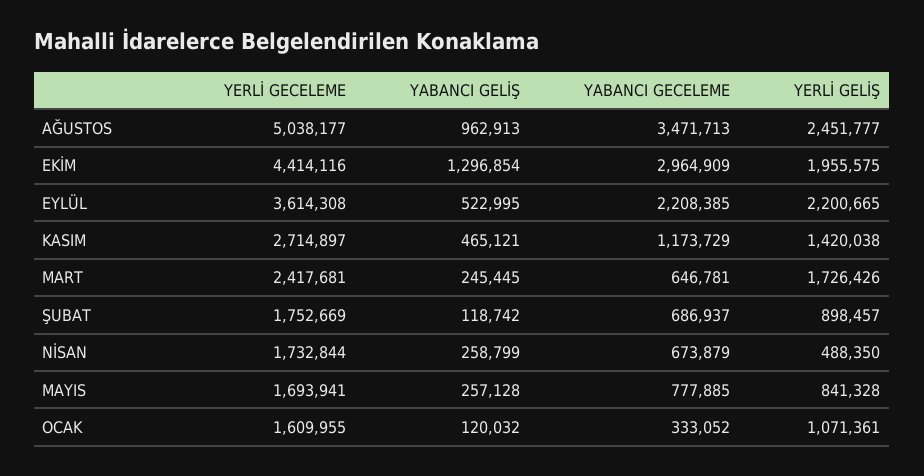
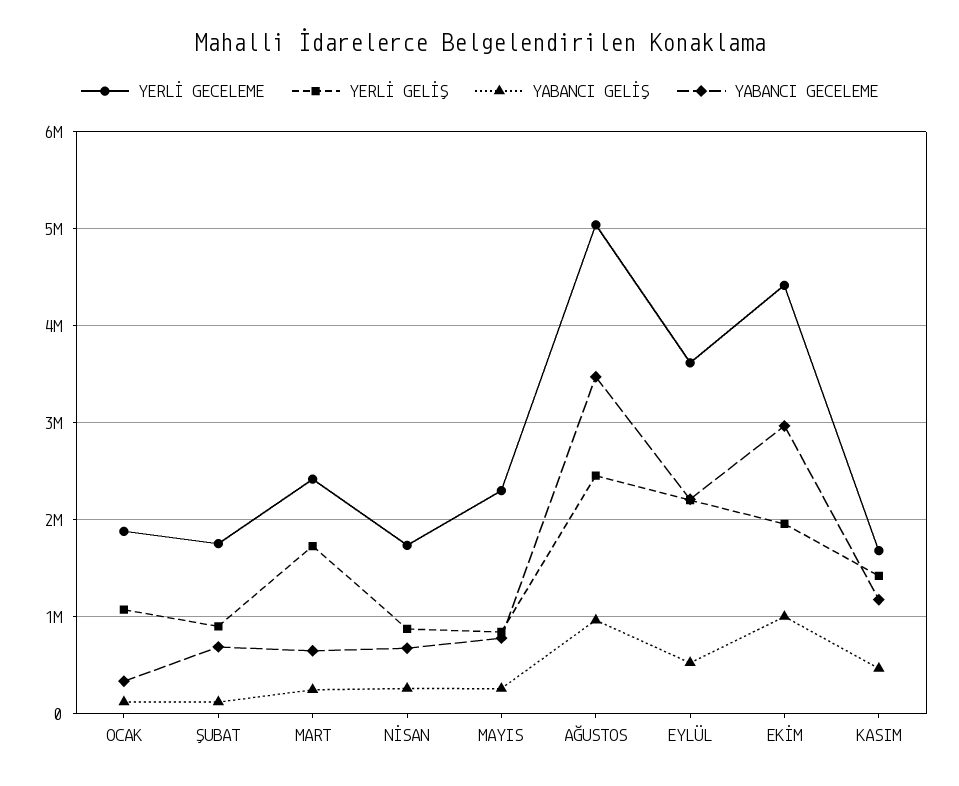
  {
    "YERLİ GECELEME": {
      "AĞUSTOS": 5038177,
      "EKİM": 4414116,
      "EYLÜL": 3614308,
-     "KASIM": 2714897,
+     "KASIM": 1700000,
      "MART": 2417681,
      "ŞUBAT": 1752669,
      "NİSAN": 1732844,
-     "MAYIS": 1693941,
+     "MAYIS": 2300000,
-     "OCAK": 1609955
+     "OCAK": 1900000
    },
    "YABANCI GELİŞ": {
      "AĞUSTOS": 962913,
-     "EKİM": 1296854,
+     "EKİM": 1000000,
      "EYLÜL": 522995,
      "KASIM": 465121,
      "MART": 245445,
      "ŞUBAT": 118742,
      "NİSAN": 258799,
      "MAYIS": 257128,
      "OCAK": 120032
    },
    "YABANCI GECELEME": {
      "AĞUSTOS": 3471713,
      "EKİM": 2964909,
      "EYLÜL": 2208385,
      "KASIM": 1173729,
      "MART": 646781,
      "ŞUBAT": 686937,
      "NİSAN": 673879,
      "MAYIS": 777885,
      "OCAK": 333052
    },
    "YERLİ GELİŞ": {
      "AĞUSTOS": 2451777,
      "EKİM": 1955575,
      "EYLÜL": 2200665,
      "KASIM": 1420038,
      "MART": 1726426,
      "ŞUBAT": 898457,
-     "NİSAN": 488350,
+     "NİSAN": 900000,
      "MAYIS": 841328,
      "OCAK": 1071361
    }
  }

